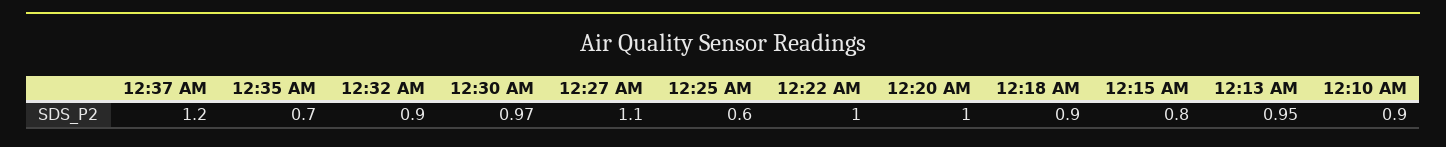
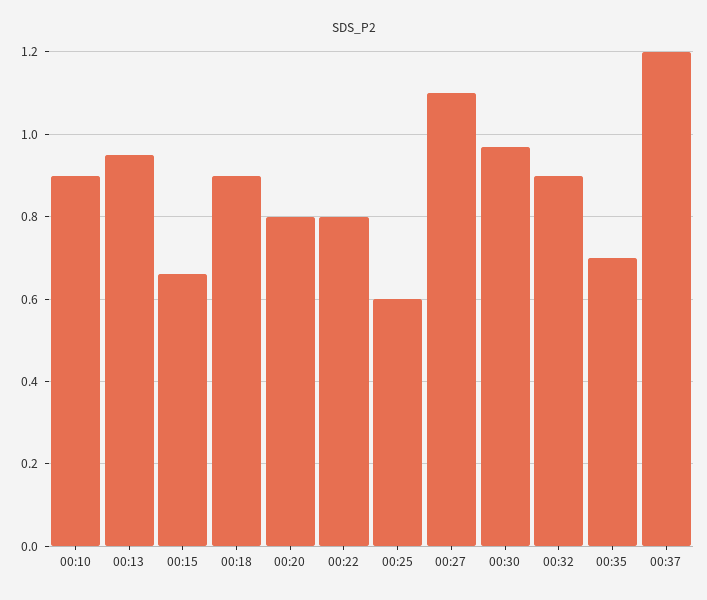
  {
    "12:37 AM": 1.2,
    "12:35 AM": 0.7,
    "12:32 AM": 0.9,
    "12:30 AM": 0.97,
    "12:27 AM": 1.1,
    "12:25 AM": 0.6,
-   "12:22 AM": 1,
+   "12:22 AM": 0.8,
-   "12:20 AM": 1,
+   "12:20 AM": 0.8,
    "12:18 AM": 0.9,
-   "12:15 AM": 0.8,
+   "12:15 AM": 0.65,
    "12:13 AM": 0.95,
    "12:10 AM": 0.9
  }

